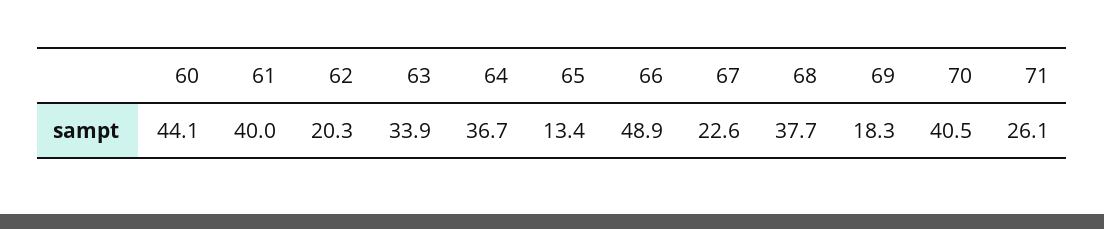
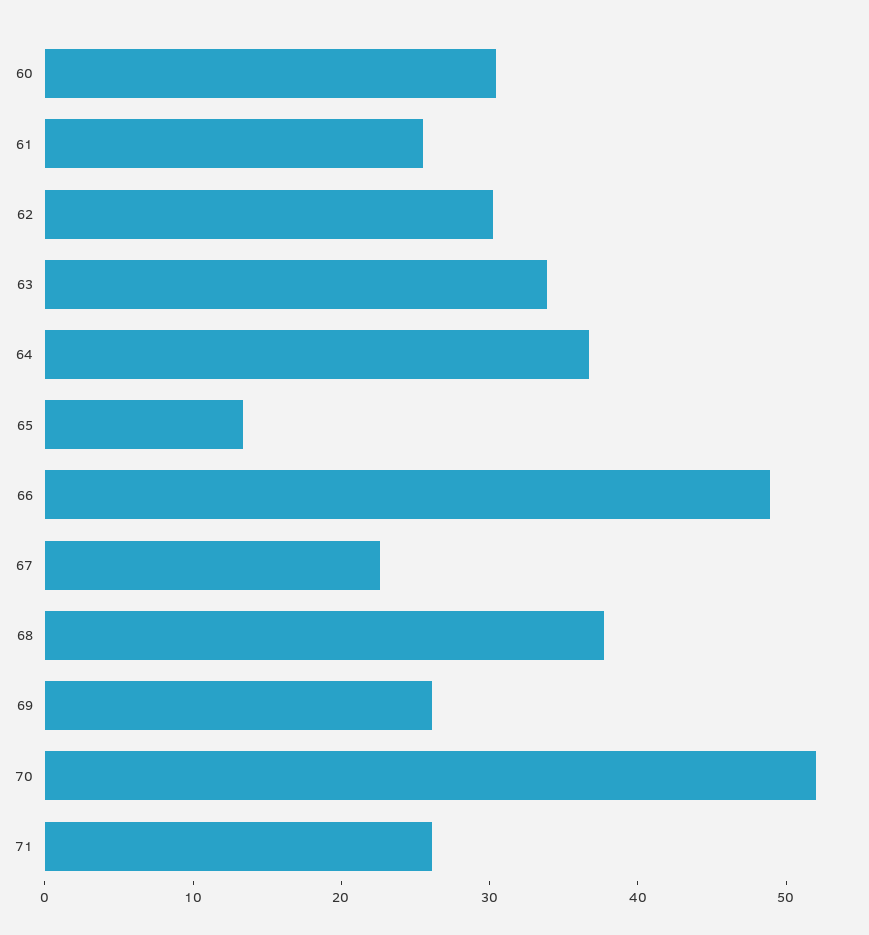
  {
-   "60": 44.1,
+   "60": 30,
-   "61": 40,
+   "61": 26,
-   "62": 20.3,
+   "62": 30,
    "63": 33.9,
    "64": 36.7,
    "65": 13.4,
    "66": 48.9,
    "67": 22.6,
    "68": 37.7,
-   "69": 18.3,
+   "69": 26,
-   "70": 40.5,
+   "70": 52,
    "71": 26.1
  }

